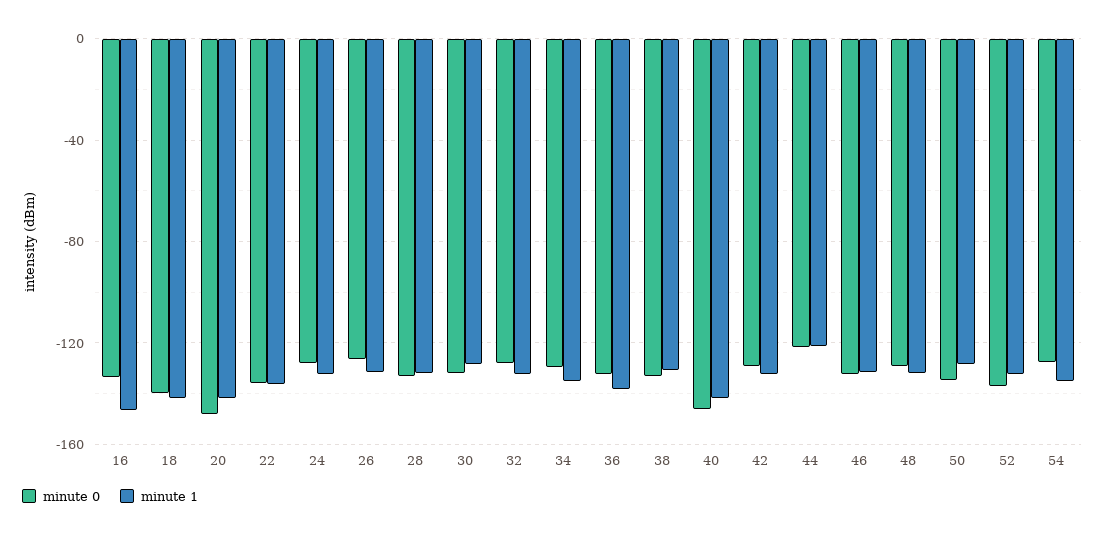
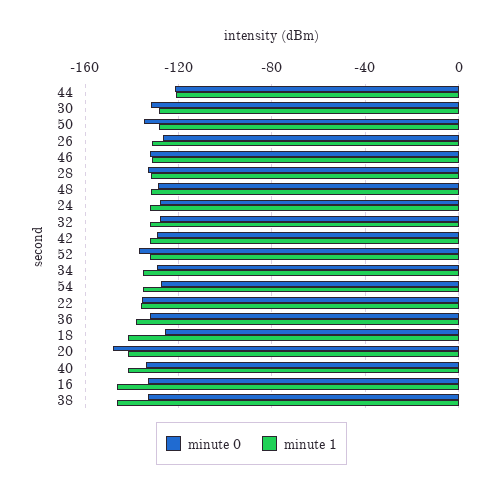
  {
    "minute 0": {
      "16": -135,
-     "18": -140,
+     "18": -125,
      "20": -150,
      "22": -135,
      "24": -130,
      "26": -125,
      "28": -135,
      "30": -130,
      "32": -130,
      "34": -130,
      "36": -130,
      "38": -135,
-     "40": -145,
+     "40": -135,
      "42": -130,
      "44": -120,
      "46": -130,
      "48": -130,
      "50": -135,
      "52": -135,
      "54": -125
    },
    "minute 1": {
      "16": -145,
      "18": -140,
      "20": -140,
      "22": -135,
      "24": -130,
      "26": -130,
      "28": -130,
      "30": -130,
      "32": -130,
      "34": -135,
      "36": -140,
-     "38": -130,
+     "38": -145,
      "40": -140,
      "42": -130,
      "44": -120,
      "46": -130,
      "48": -130,
      "50": -130,
      "52": -130,
      "54": -135
    }
  }

